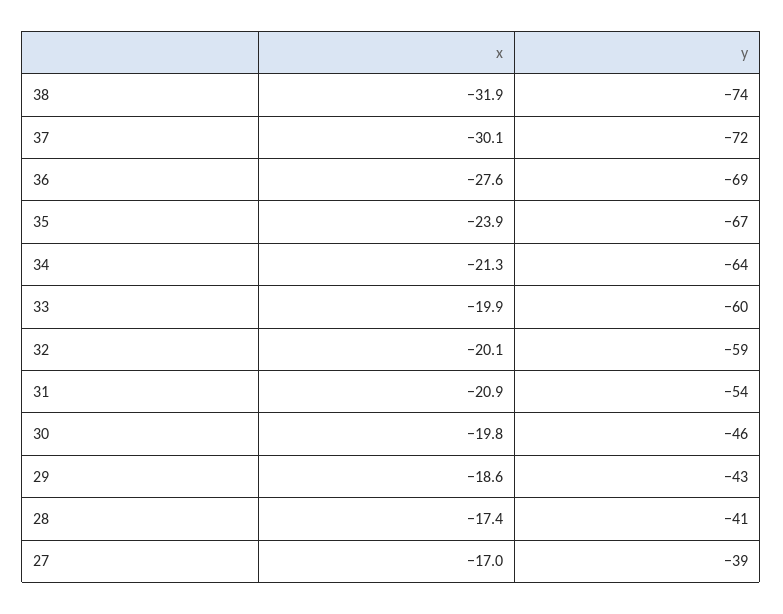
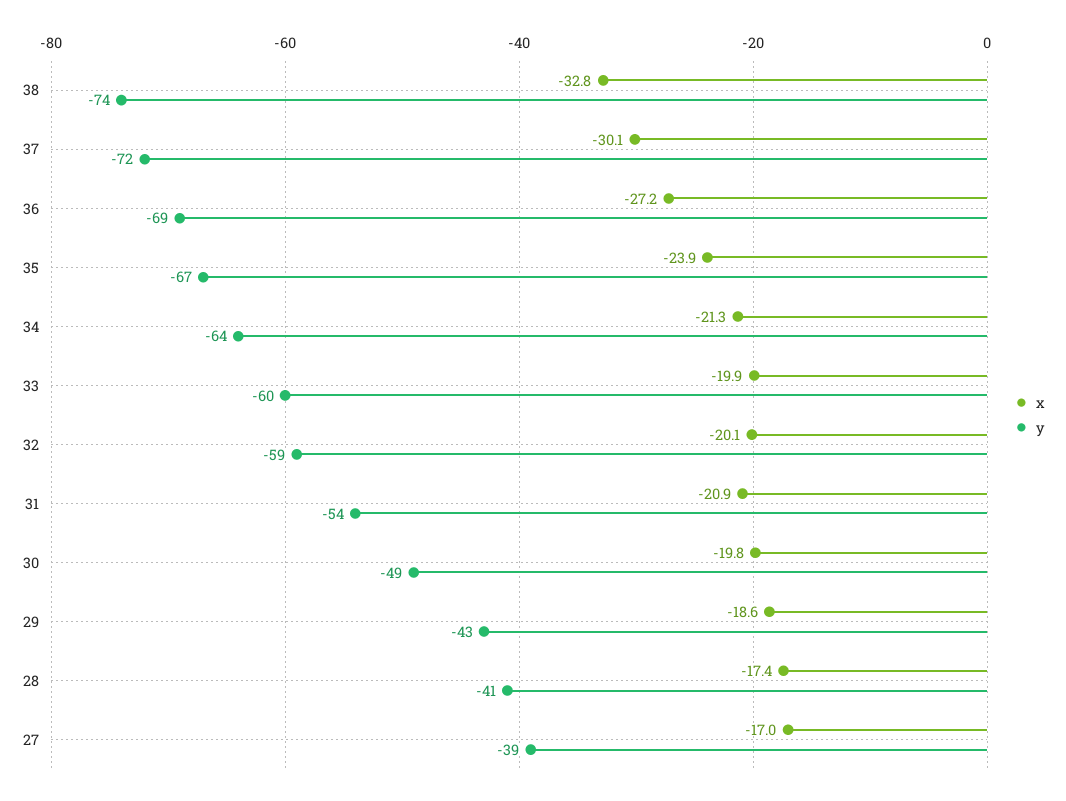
  {
    "x": {
-     "38": -31.9,
+     "38": -32.8,
      "37": -30.1,
-     "36": -27.6,
+     "36": -27.2,
      "35": -23.9,
      "34": -21.3,
      "33": -19.9,
      "32": -20.1,
      "31": -20.9,
      "30": -19.8,
      "29": -18.6,
      "28": -17.4,
      "27": -17
    },
    "y": {
      "38": -74,
      "37": -72,
      "36": -69,
      "35": -67,
      "34": -64,
      "33": -60,
      "32": -59,
      "31": -54,
-     "30": -46,
+     "30": -49,
      "29": -43,
      "28": -41,
      "27": -39
    }
  }

